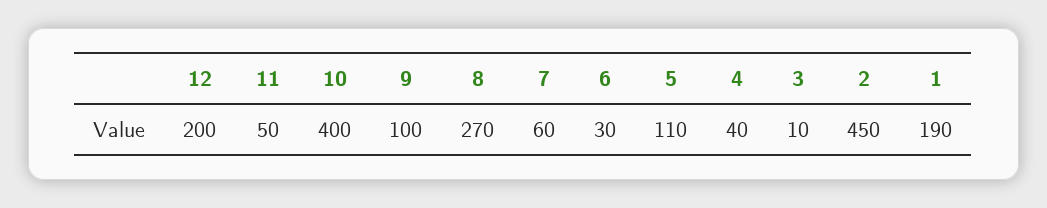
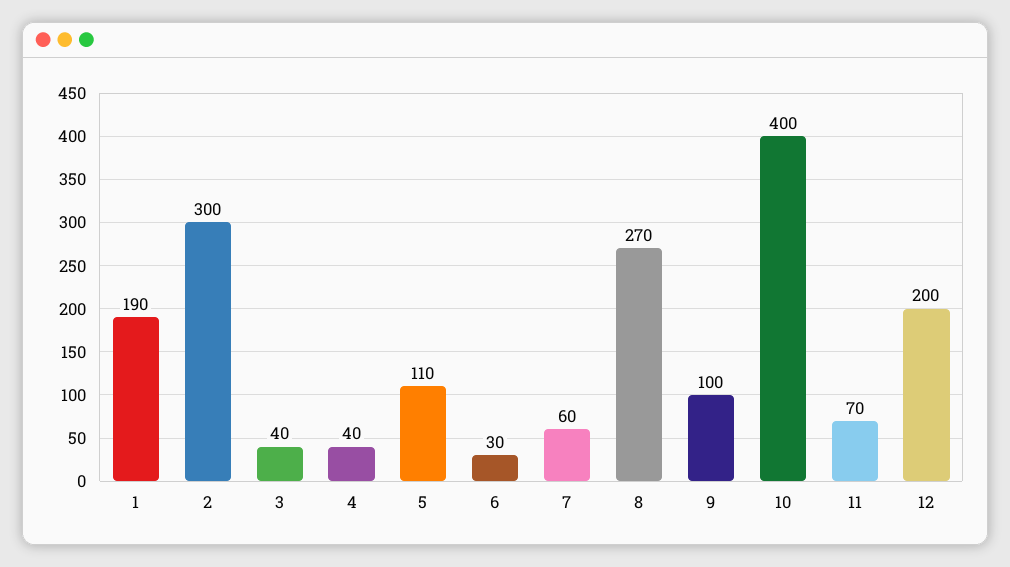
  {
    "12": 200,
-   "11": 50,
+   "11": 70,
    "10": 400,
    "9": 100,
    "8": 270,
    "7": 60,
    "6": 30,
    "5": 110,
    "4": 40,
-   "3": 10,
+   "3": 40,
-   "2": 450,
+   "2": 300,
    "1": 190
  }

